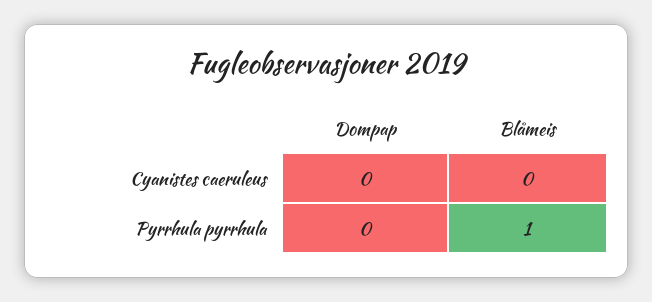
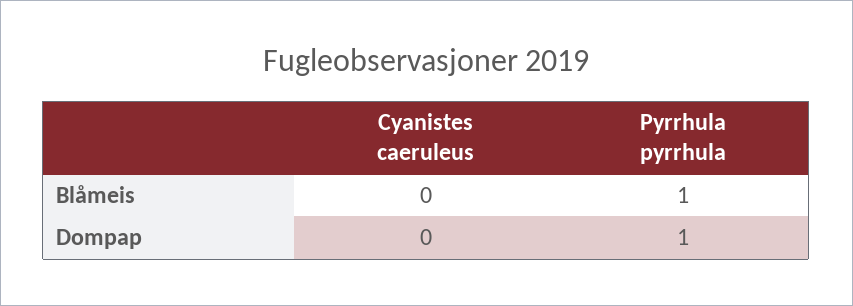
  {
    "Dompap": {
      "Cyanistes caeruleus": 0,
-     "Pyrrhula pyrrhula": 0
+     "Pyrrhula pyrrhula": 1
    },
    "Blåmeis": {
      "Cyanistes caeruleus": 0,
      "Pyrrhula pyrrhula": 1
    }
  }

